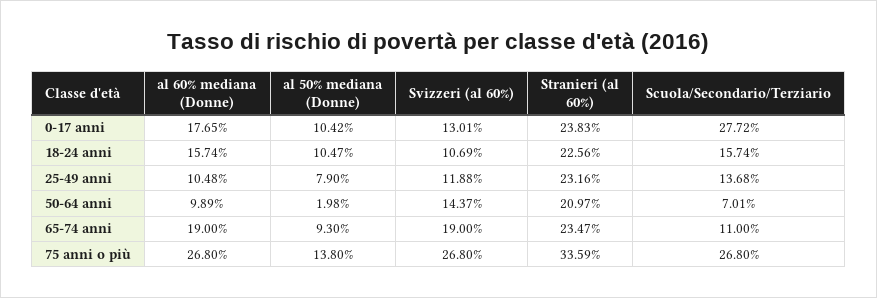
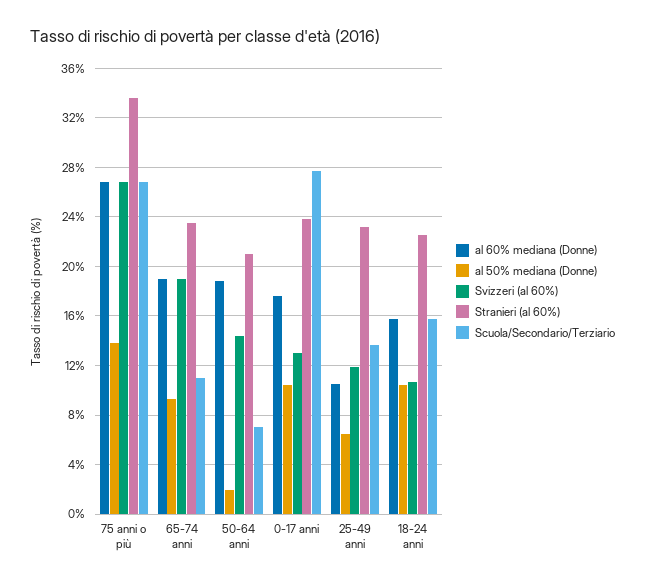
  {
    "al 60% mediana (Donne)": {
      "0-17 anni": 17.65,
      "18-24 anni": 15.74,
      "25-49 anni": 10.48,
-     "50-64 anni": 9.89,
+     "50-64 anni": 19,
      "65-74 anni": 19,
      "75 anni o più": 26.8
    },
    "al 50% mediana (Donne)": {
      "0-17 anni": 10.42,
      "18-24 anni": 10.47,
-     "25-49 anni": 7.9,
+     "25-49 anni": 6.5,
      "50-64 anni": 1.98,
      "65-74 anni": 9.3,
      "75 anni o più": 13.8
    },
    "Svizzeri (al 60%)": {
      "0-17 anni": 13.01,
      "18-24 anni": 10.69,
      "25-49 anni": 11.88,
      "50-64 anni": 14.37,
      "65-74 anni": 19,
      "75 anni o più": 26.8
    },
    "Stranieri (al 60%)": {
      "0-17 anni": 23.83,
      "18-24 anni": 22.56,
      "25-49 anni": 23.16,
      "50-64 anni": 20.97,
      "65-74 anni": 23.47,
      "75 anni o più": 33.59
    },
    "Scuola/Secondario/Terziario": {
      "0-17 anni": 27.72,
      "18-24 anni": 15.74,
      "25-49 anni": 13.68,
      "50-64 anni": 7.01,
      "65-74 anni": 11,
      "75 anni o più": 26.8
    }
  }

